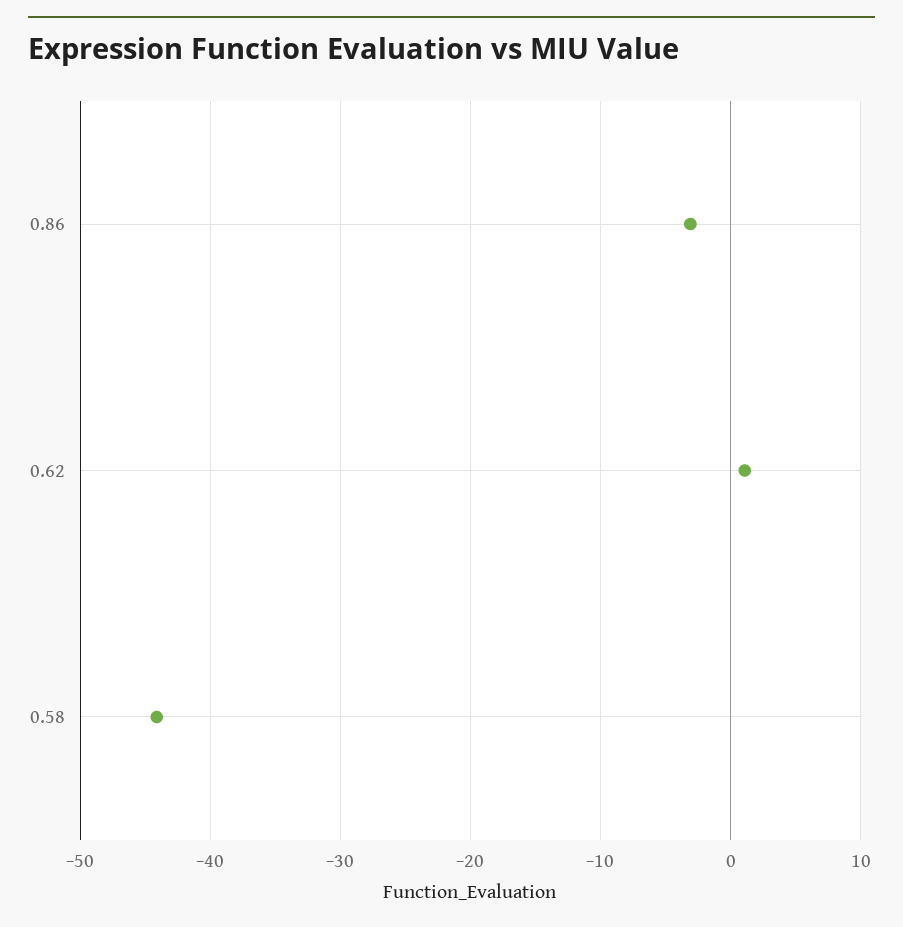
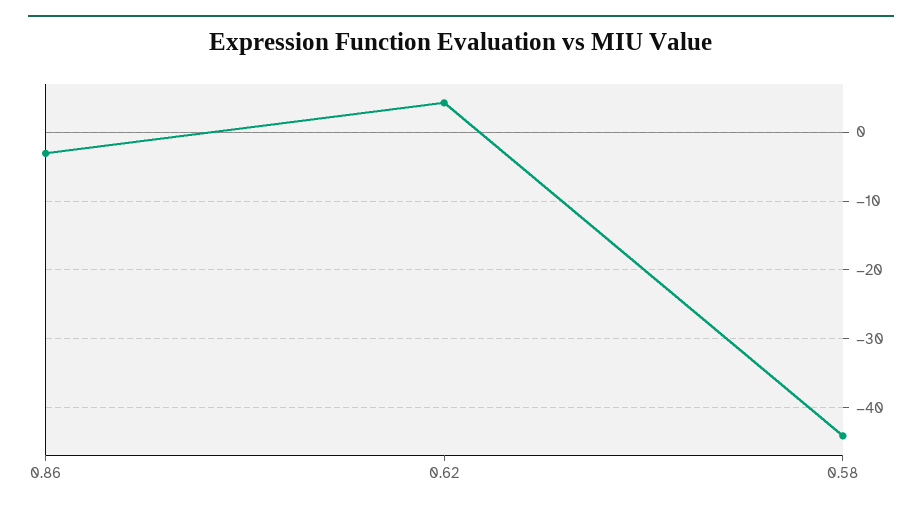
  {
    "0.86": -3,
-   "0.62": 1,
+   "0.62": 4,
    "0.58": -44
  }

